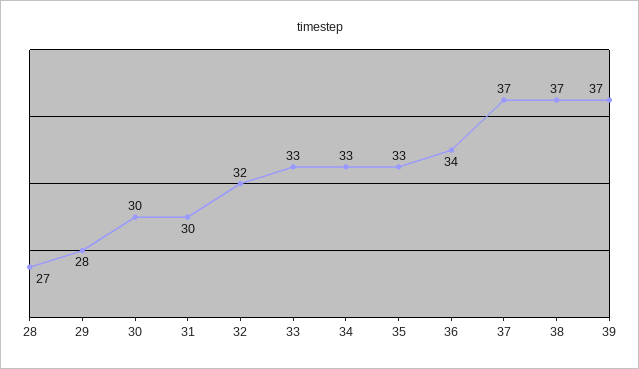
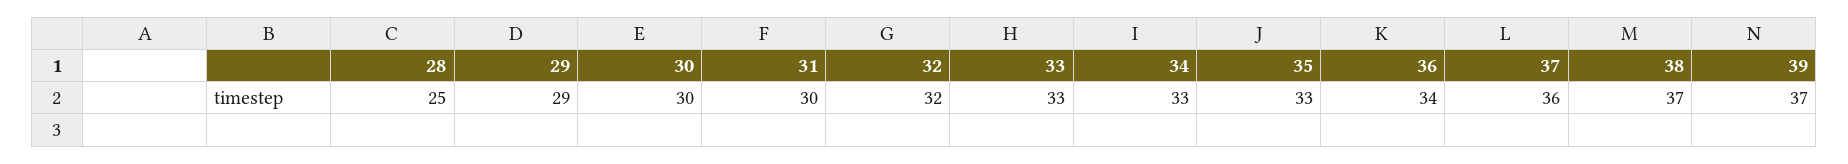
  {
-   "28": 27,
+   "28": 25,
-   "29": 28,
+   "29": 29,
    "30": 30,
    "31": 30,
    "32": 32,
    "33": 33,
    "34": 33,
    "35": 33,
    "36": 34,
-   "37": 37,
+   "37": 36,
    "38": 37,
    "39": 37
  }

